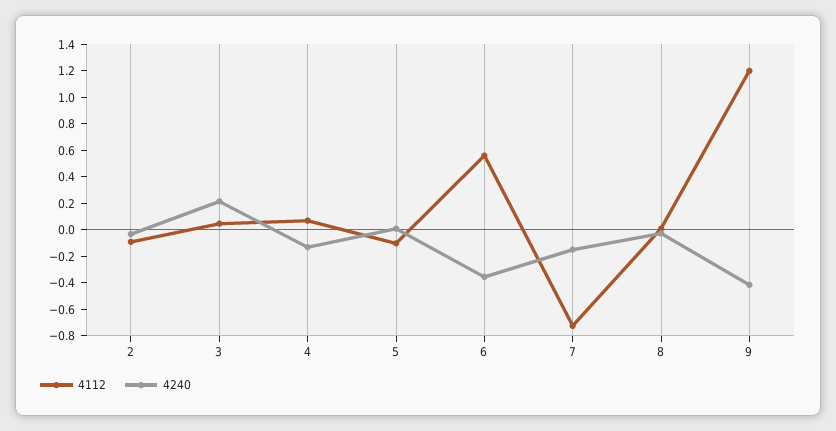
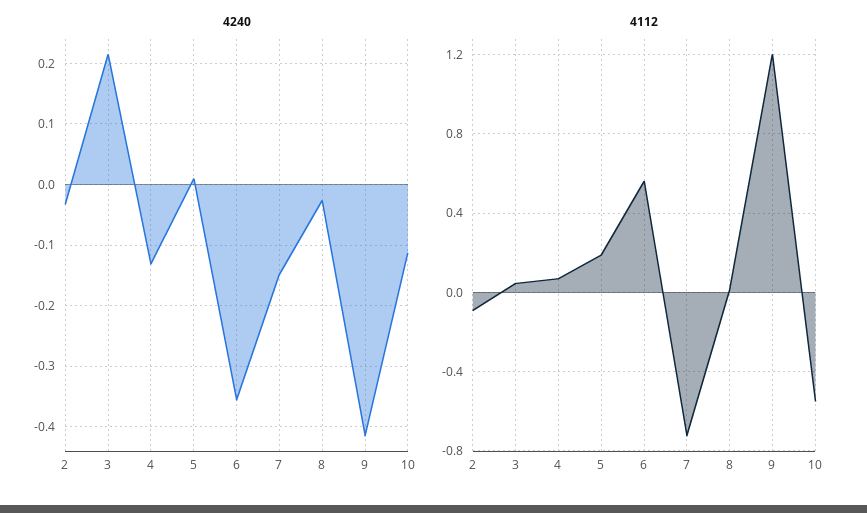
  {
    "4112": {
      "2": -0.1,
      "3": 0.05,
      "4": 0.05,
-     "5": -0.1,
+     "5": 0.2,
      "6": 0.55,
      "7": -0.7,
      "8": 0,
-     "9": 1.2
+     "9": 1.2,
+     "10": -0.55
    },
    "4240": {
      "2": -0.03,
      "3": 0.21,
      "4": -0.13,
      "5": 0.01,
      "6": -0.36,
      "7": -0.15,
      "8": -0.03,
-     "9": -0.41
+     "9": -0.41,
+     "10": -0.11
    }
  }

